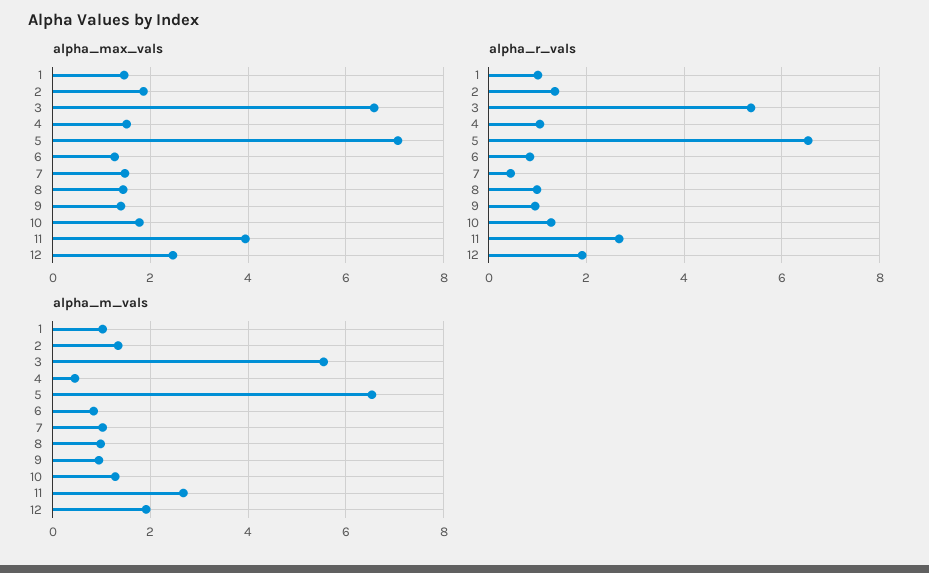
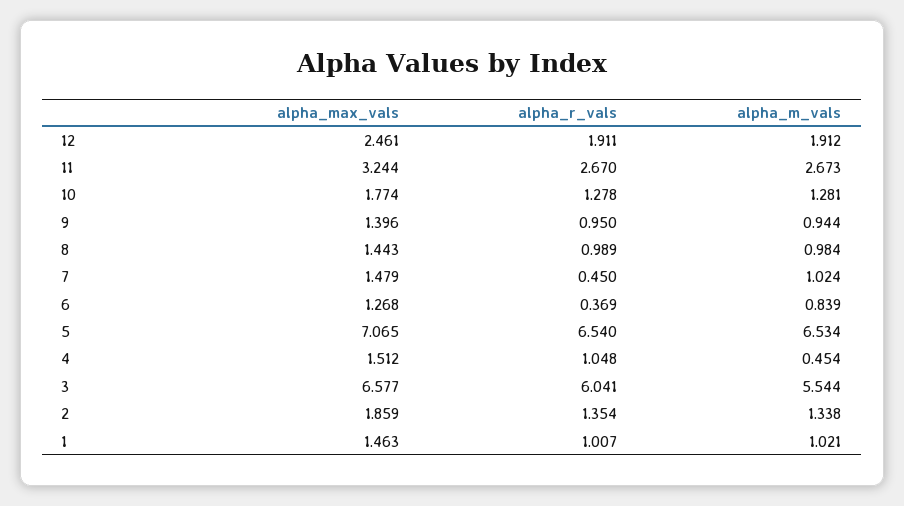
  {
    "alpha_max_vals": {
      "1": 1.463,
      "2": 1.859,
      "3": 6.577,
      "4": 1.512,
      "5": 7.065,
      "6": 1.268,
      "7": 1.479,
      "8": 1.443,
      "9": 1.396,
      "10": 1.774,
-     "11": 4,
+     "11": 3.244,
      "12": 2.461
    },
    "alpha_r_vals": {
      "1": 1.007,
      "2": 1.354,
-     "3": 5.4,
+     "3": 6.041,
      "4": 1.048,
      "5": 6.54,
-     "6": 0.8,
+     "6": 0.369,
      "7": 0.45,
      "8": 0.989,
      "9": 0.95,
      "10": 1.278,
      "11": 2.67,
      "12": 1.911
    },
    "alpha_m_vals": {
      "1": 1.021,
      "2": 1.338,
      "3": 5.544,
      "4": 0.454,
      "5": 6.534,
      "6": 0.839,
      "7": 1.024,
      "8": 0.984,
      "9": 0.944,
      "10": 1.281,
      "11": 2.673,
      "12": 1.912
    }
  }

